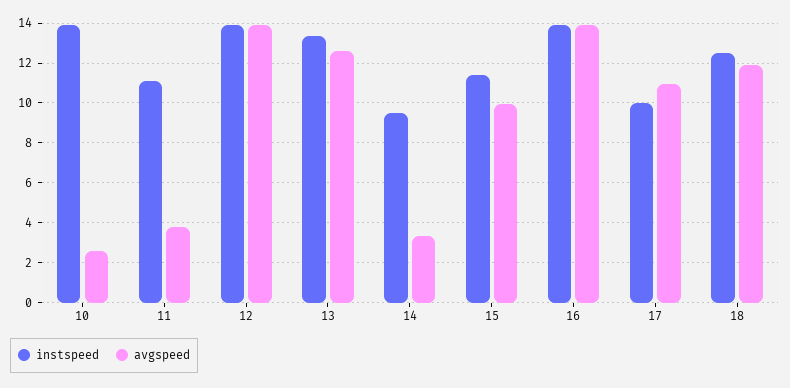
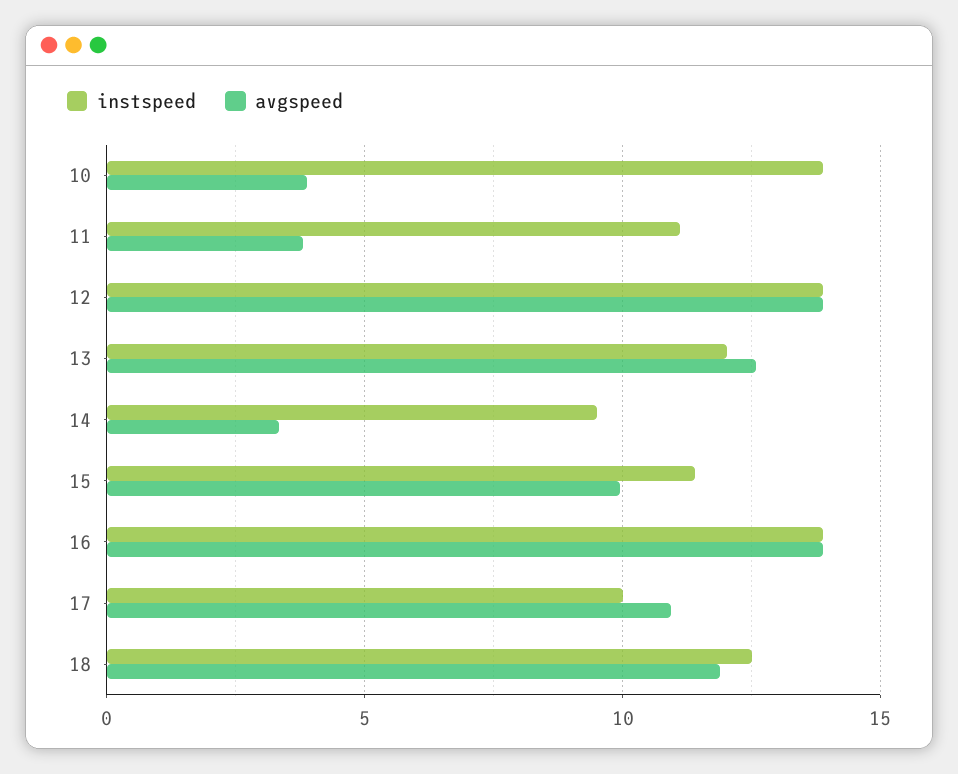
  {
    "instspeed": {
      "10": 14,
      "11": 11,
      "12": 14,
-     "13": 13.5,
+     "13": 12,
      "14": 9.5,
      "15": 11.5,
      "16": 14,
      "17": 10,
      "18": 12.5
    },
    "avgspeed": {
-     "10": 2.5,
+     "10": 4,
      "11": 4,
      "12": 14,
      "13": 12.5,
      "14": 3.5,
      "15": 10,
      "16": 14,
      "17": 11,
      "18": 12
    }
  }

